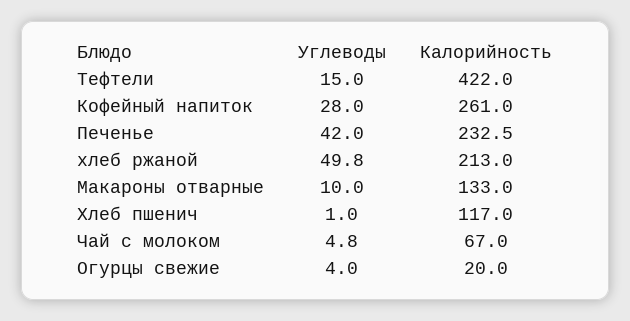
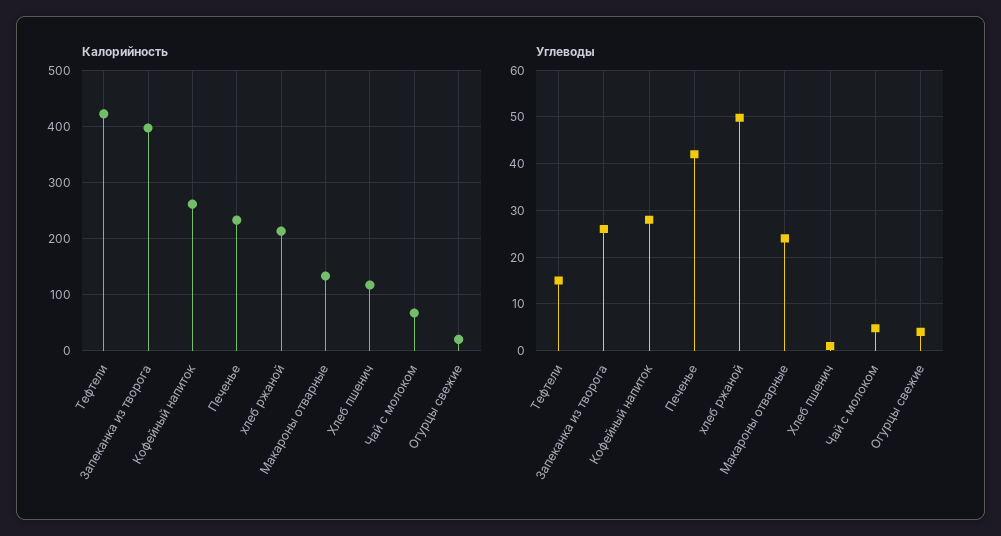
  {
    "Углеводы": {
      "Тефтели": 15,
      "Кофейный напиток": 28,
      "Печенье": 42,
      "хлеб ржаной": 49.8,
-     "Макароны отварные": 10,
+     "Макароны отварные": 24,
      "Хлеб пшенич": 1,
      "Чай с молоком": 4.8,
-     "Огурцы свежие": 4
+     "Огурцы свежие": 4,
+     "Запеканка из творога": 26
    },
    "Калорийность": {
      "Тефтели": 422,
      "Кофейный напиток": 261,
      "Печенье": 232.5,
      "хлеб ржаной": 213,
      "Макароны отварные": 133,
      "Хлеб пшенич": 117,
      "Чай с молоком": 67,
-     "Огурцы свежие": 20
+     "Огурцы свежие": 20,
+     "Запеканка из творога": 400
    }
  }

